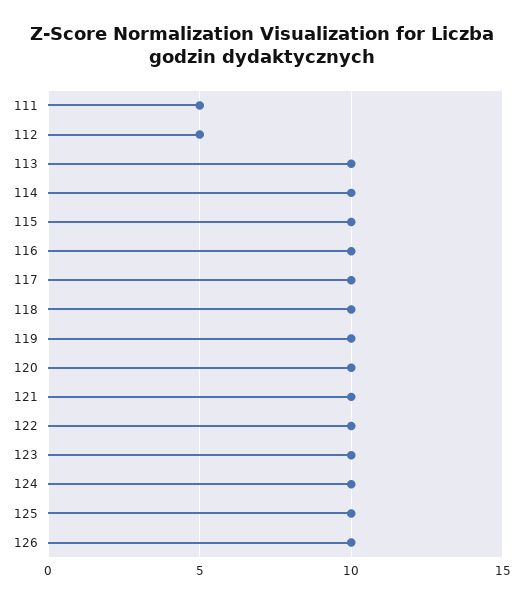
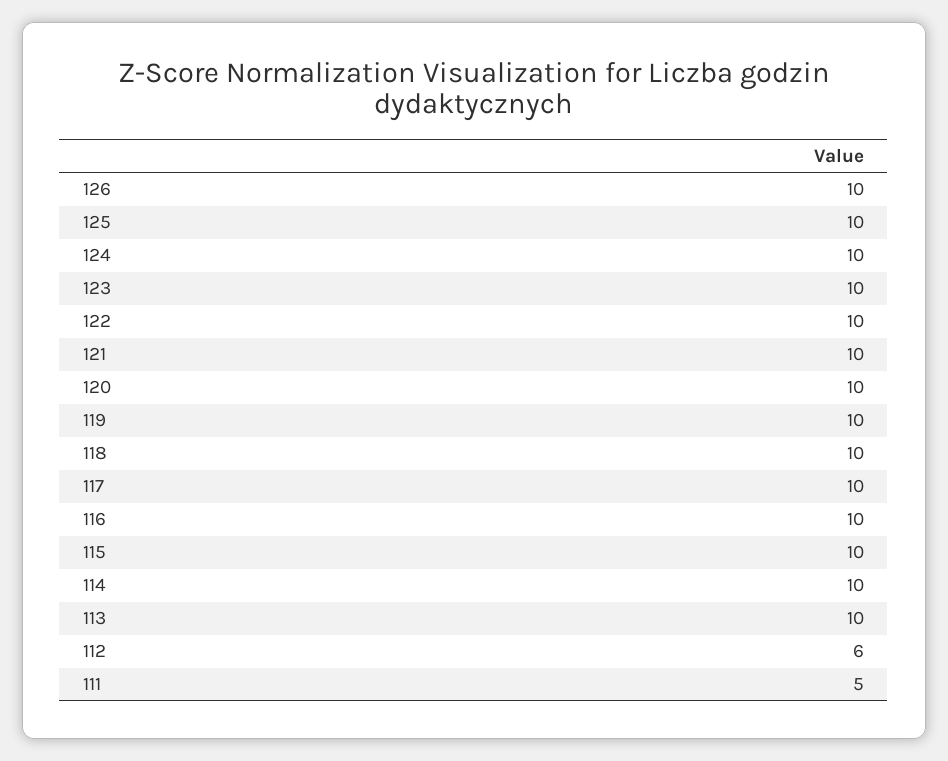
  {
    "111": 5,
-   "112": 5,
+   "112": 6,
    "113": 10,
    "114": 10,
    "115": 10,
    "116": 10,
    "117": 10,
    "118": 10,
    "119": 10,
    "120": 10,
    "121": 10,
    "122": 10,
    "123": 10,
    "124": 10,
    "125": 10,
    "126": 10
  }

